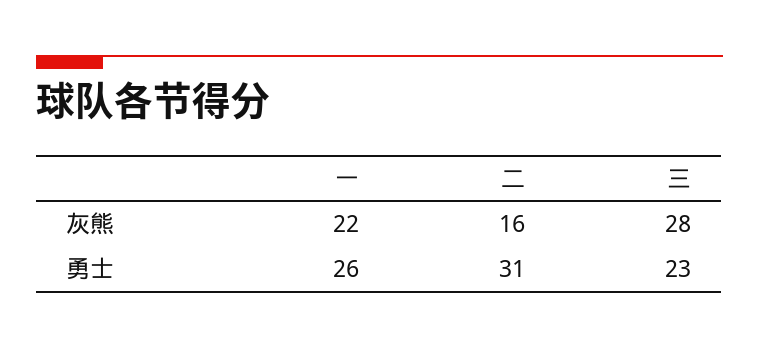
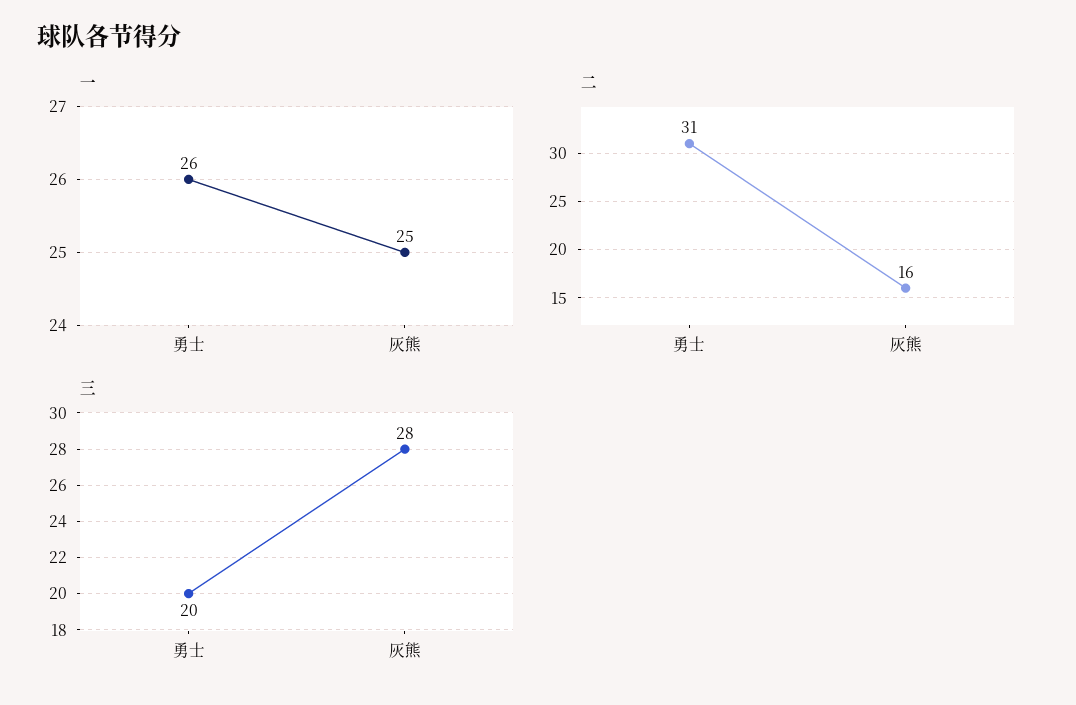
  {
    "一": {
-     "灰熊": 22,
+     "灰熊": 25,
      "勇士": 26
    },
    "二": {
      "灰熊": 16,
      "勇士": 31
    },
    "三": {
      "灰熊": 28,
-     "勇士": 23
+     "勇士": 20
    }
  }

